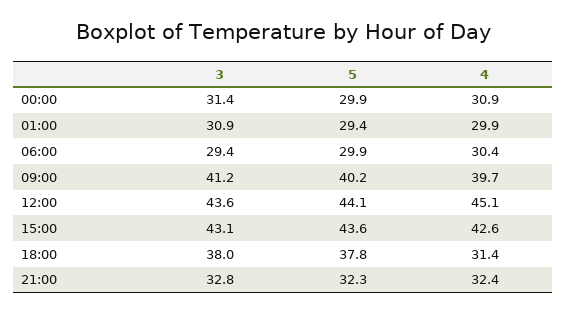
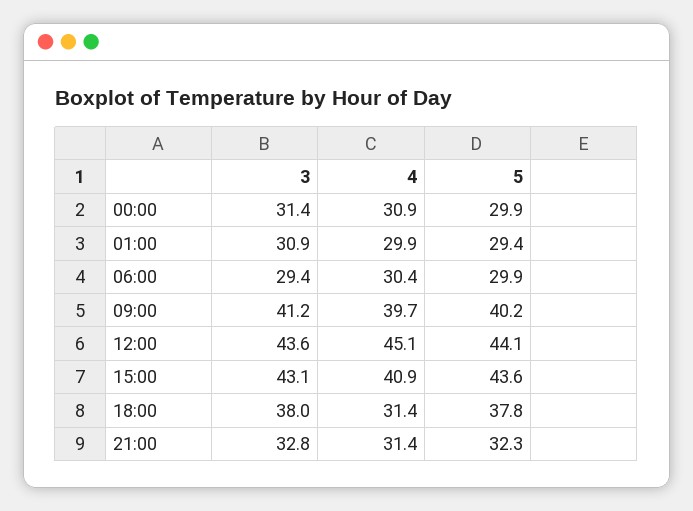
  {
    "3": {
      "00:00": 31.4,
      "01:00": 30.9,
      "06:00": 29.4,
      "09:00": 41.2,
      "12:00": 43.6,
      "15:00": 43.1,
      "18:00": 38,
      "21:00": 32.8
    },
    "5": {
      "00:00": 29.9,
      "01:00": 29.4,
      "06:00": 29.9,
      "09:00": 40.2,
      "12:00": 44.1,
      "15:00": 43.6,
      "18:00": 37.8,
      "21:00": 32.3
    },
    "4": {
      "00:00": 30.9,
      "01:00": 29.9,
      "06:00": 30.4,
      "09:00": 39.7,
      "12:00": 45.1,
-     "15:00": 42.6,
+     "15:00": 40.9,
      "18:00": 31.4,
-     "21:00": 32.4
+     "21:00": 31.4
    }
  }

